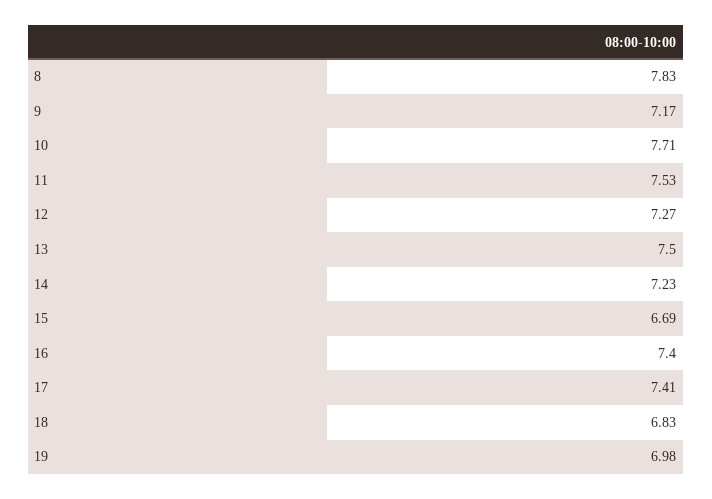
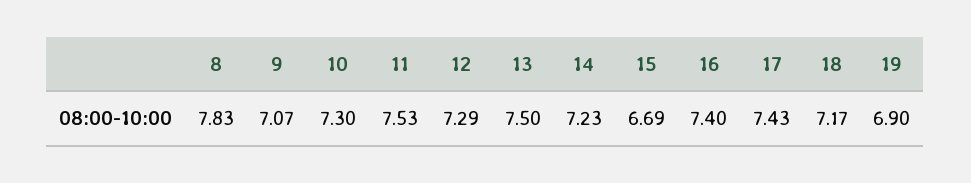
  {
    "8": 7.83,
-   "9": 7.17,
+   "9": 7.07,
-   "10": 7.71,
+   "10": 7.3,
    "11": 7.53,
-   "12": 7.27,
+   "12": 7.29,
    "13": 7.5,
    "14": 7.23,
    "15": 6.69,
    "16": 7.4,
-   "17": 7.41,
+   "17": 7.43,
-   "18": 6.83,
+   "18": 7.17,
-   "19": 6.98
+   "19": 6.9
  }

